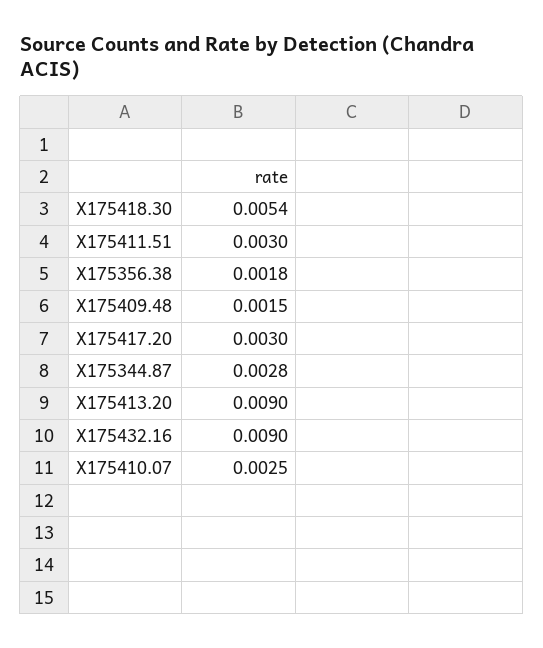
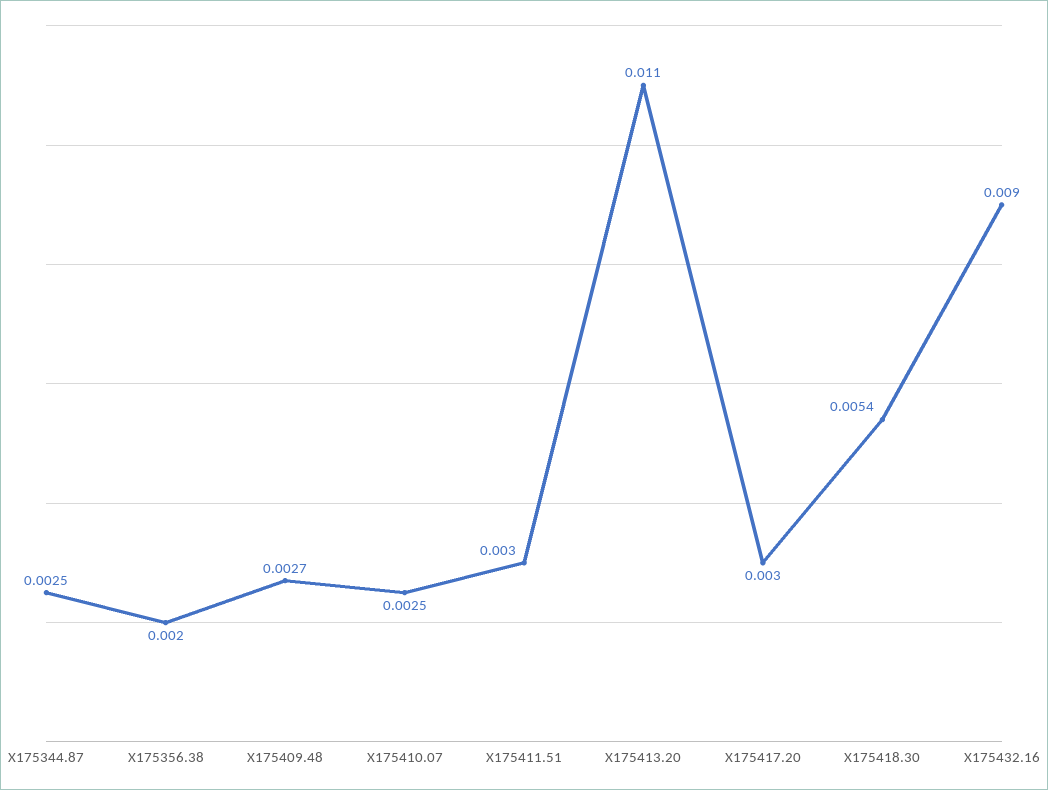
  {
    "X175418.30": 0.0054,
    "X175411.51": 0.003,
-   "X175356.38": 0.0018,
+   "X175356.38": 0.002,
-   "X175409.48": 0.0015,
+   "X175409.48": 0.0027,
    "X175417.20": 0.003,
-   "X175344.87": 0.0028,
+   "X175344.87": 0.0025,
-   "X175413.20": 0.009,
+   "X175413.20": 0.011,
    "X175432.16": 0.009,
    "X175410.07": 0.0025
  }

